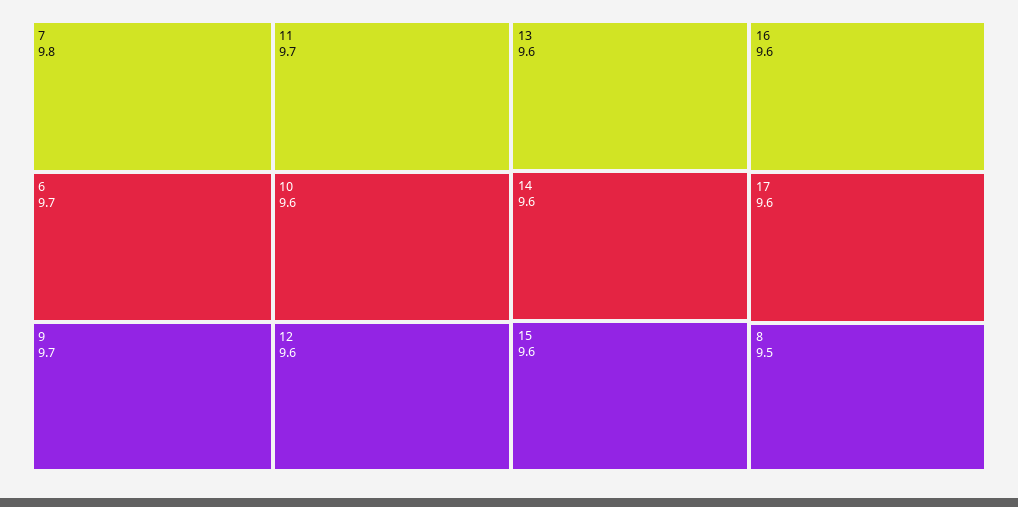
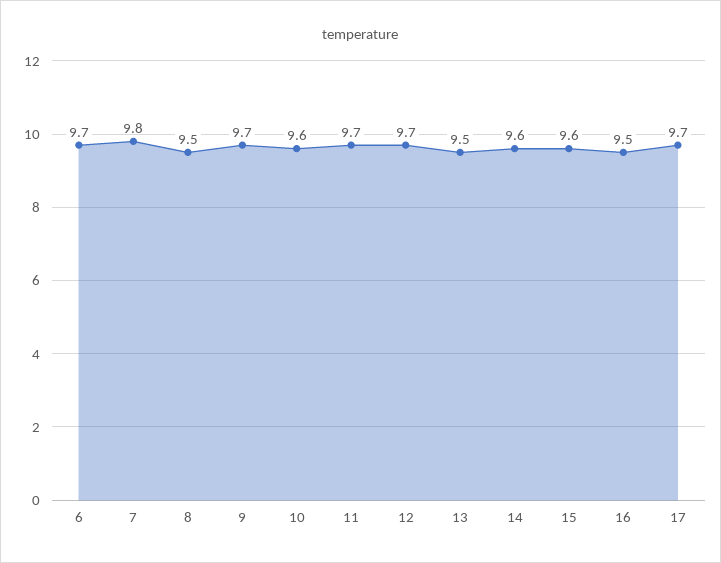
  {
    "7": 9.8,
    "6": 9.7,
    "9": 9.7,
    "11": 9.7,
    "10": 9.6,
-   "12": 9.6,
+   "12": 9.7,
-   "13": 9.6,
+   "13": 9.5,
    "14": 9.6,
    "15": 9.6,
-   "16": 9.6,
+   "16": 9.5,
-   "17": 9.6,
+   "17": 9.7,
    "8": 9.5
  }

